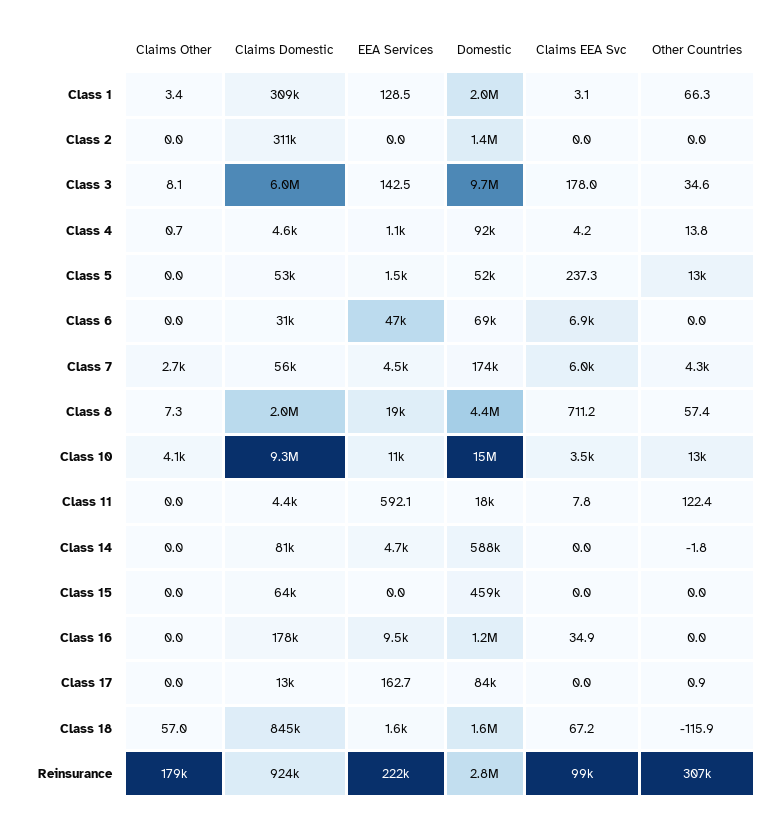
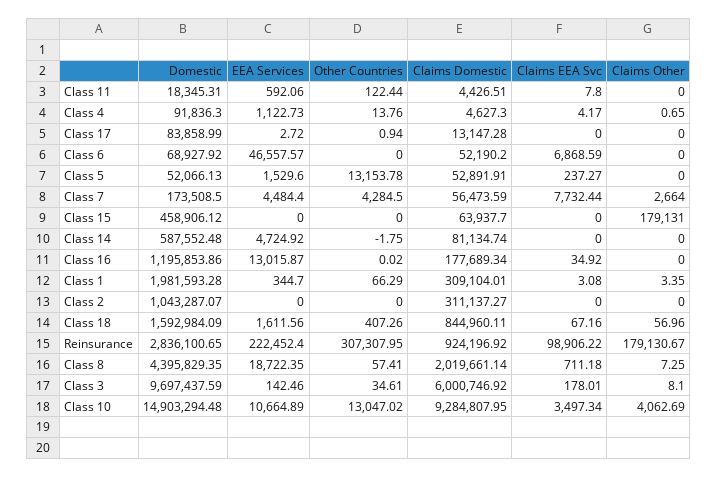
  {
    "Claims Other": {
      "Class 1": 3.35,
      "Class 2": 0,
      "Class 3": 8.1,
      "Class 4": 0.65,
      "Class 5": 0,
      "Class 6": 0,
      "Class 7": 2664,
      "Class 8": 7.25,
      "Class 10": 4062.69,
      "Class 11": 0,
      "Class 14": 0,
-     "Class 15": 0,
+     "Class 15": 179131,
      "Class 16": 0,
      "Class 17": 0,
      "Class 18": 56.96,
      "Reinsurance": 179130.67
    },
    "Claims Domestic": {
      "Class 1": 309104.01,
      "Class 2": 311137.27,
      "Class 3": 6000746.92,
      "Class 4": 4627.3,
      "Class 5": 52891.91,
-     "Class 6": 31000,
+     "Class 6": 52190.2,
      "Class 7": 56473.59,
      "Class 8": 2019661.14,
      "Class 10": 9284807.95,
      "Class 11": 4426.51,
      "Class 14": 81134.74,
      "Class 15": 63937.7,
      "Class 16": 177689.34,
      "Class 17": 13147.28,
      "Class 18": 844960.11,
      "Reinsurance": 924196.92
    },
    "EEA Services": {
-     "Class 1": 128.5,
+     "Class 1": 344.7,
      "Class 2": 0,
      "Class 3": 142.46,
      "Class 4": 1122.73,
      "Class 5": 1529.6,
      "Class 6": 46557.57,
      "Class 7": 4484.4,
      "Class 8": 18722.35,
      "Class 10": 10664.89,
      "Class 11": 592.06,
      "Class 14": 4724.92,
      "Class 15": 0,
-     "Class 16": 9500,
+     "Class 16": 13015.87,
-     "Class 17": 162.7,
+     "Class 17": 2.72,
      "Class 18": 1611.56,
      "Reinsurance": 222452.4
    },
    "Domestic": {
      "Class 1": 1981593.28,
-     "Class 2": 1400000,
+     "Class 2": 1043287.07,
      "Class 3": 9697437.59,
      "Class 4": 91836.3,
      "Class 5": 52066.13,
      "Class 6": 68927.92,
      "Class 7": 173508.5,
      "Class 8": 4395829.35,
      "Class 10": 14903294.48,
      "Class 11": 18345.31,
      "Class 14": 587552.48,
      "Class 15": 458906.12,
      "Class 16": 1195853.86,
      "Class 17": 83858.99,
      "Class 18": 1592984.09,
      "Reinsurance": 2836100.65
    },
    "Claims EEA Svc": {
      "Class 1": 3.08,
      "Class 2": 0,
      "Class 3": 178.01,
      "Class 4": 4.17,
      "Class 5": 237.27,
      "Class 6": 6868.59,
-     "Class 7": 6000,
+     "Class 7": 7732.44,
      "Class 8": 711.18,
      "Class 10": 3497.34,
      "Class 11": 7.8,
      "Class 14": 0,
      "Class 15": 0,
      "Class 16": 34.92,
      "Class 17": 0,
      "Class 18": 67.16,
      "Reinsurance": 98906.22
    },
    "Other Countries": {
      "Class 1": 66.29,
      "Class 2": 0,
      "Class 3": 34.61,
      "Class 4": 13.76,
      "Class 5": 13153.78,
      "Class 6": 0,
      "Class 7": 4284.5,
      "Class 8": 57.41,
      "Class 10": 13047.02,
      "Class 11": 122.44,
      "Class 14": -1.75,
      "Class 15": 0,
      "Class 16": 0.02,
      "Class 17": 0.94,
-     "Class 18": -115.9,
+     "Class 18": 407.26,
      "Reinsurance": 307307.95
    }
  }

